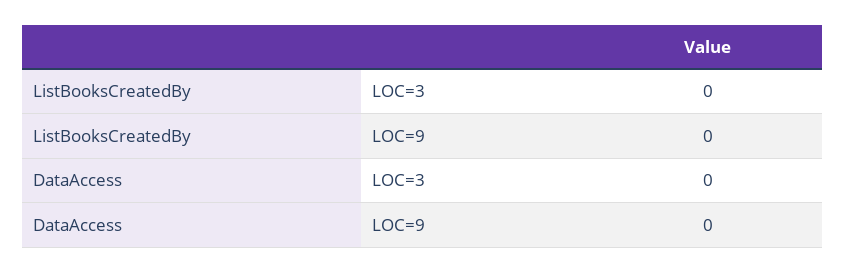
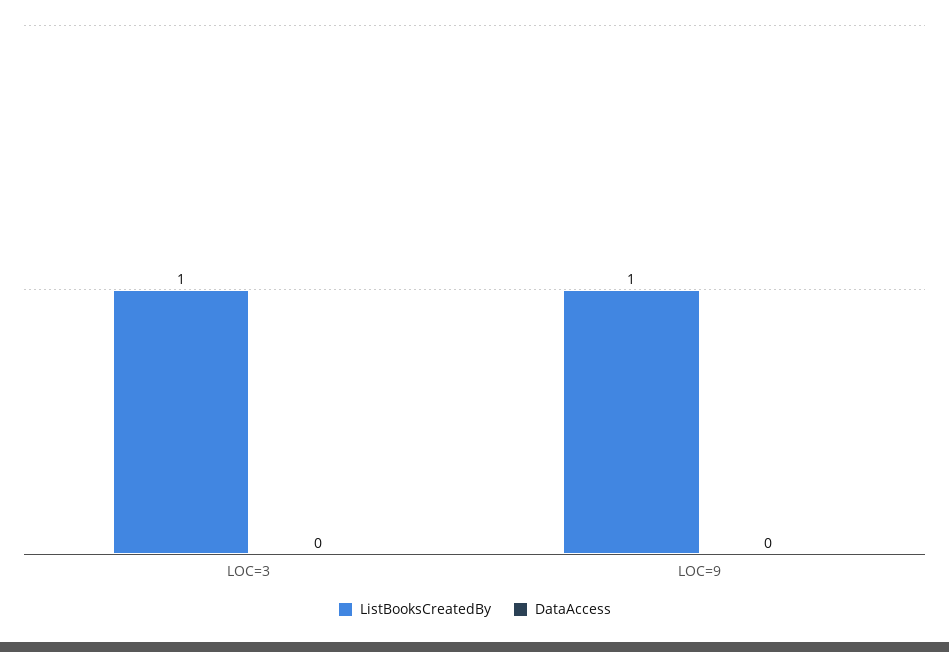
  {
    "ListBooksCreatedBy": {
-     "LOC=3": 0,
+     "LOC=3": 1,
-     "LOC=9": 0
+     "LOC=9": 1
    },
    "DataAccess": {
      "LOC=3": 0,
      "LOC=9": 0
    }
  }

